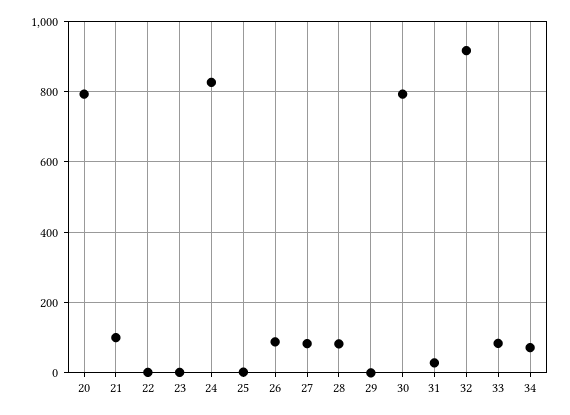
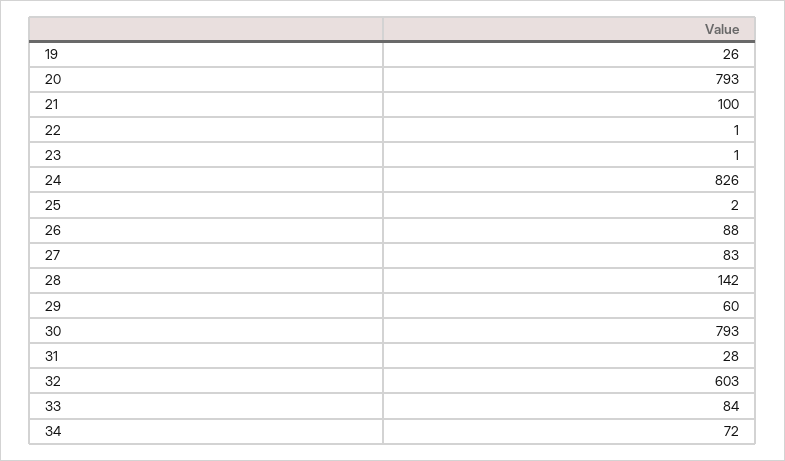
  {
    "20": 793,
    "21": 100,
    "22": 1,
    "23": 1,
    "24": 826,
    "25": 2,
    "26": 88,
    "27": 83,
-   "28": 80,
+   "28": 142,
-   "29": 0,
+   "29": 60,
    "30": 793,
    "31": 28,
-   "32": 920,
+   "32": 603,
    "33": 84,
-   "34": 72
+   "34": 72,
+   "19": 26
  }

